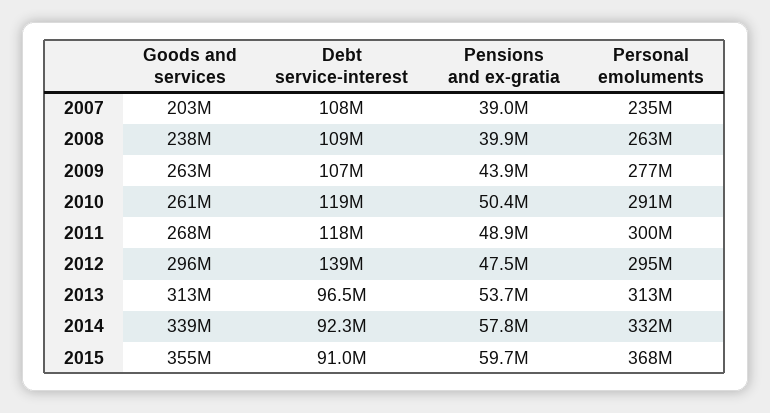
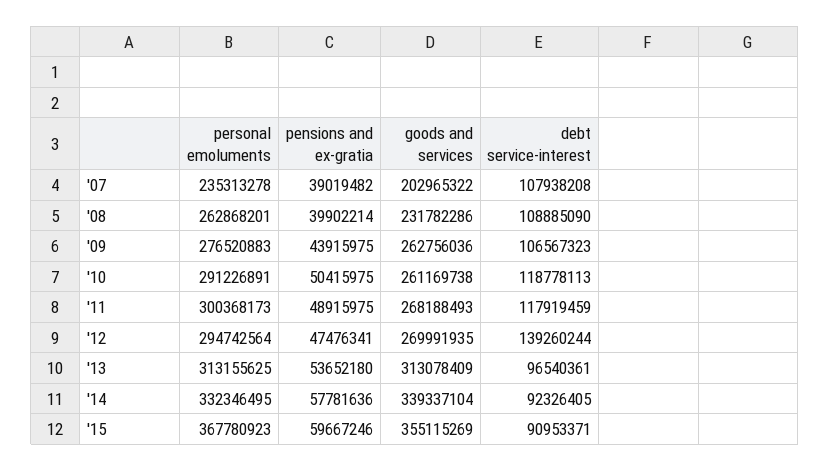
  {
    "Goods and services": {
      "2007": 202965322,
-     "2008": 238000000,
+     "2008": 231782286,
      "2009": 262756036,
      "2010": 261169738,
      "2011": 268188493,
-     "2012": 296000000,
+     "2012": 269991935,
      "2013": 313078409,
      "2014": 339337104,
      "2015": 355115269
    },
    "Debt service-interest": {
      "2007": 107938208,
      "2008": 108885090,
      "2009": 106567323,
      "2010": 118778113,
      "2011": 117919459,
      "2012": 139260244,
      "2013": 96540361,
      "2014": 92326405,
      "2015": 90953371
    },
    "Pensions and ex-gratia": {
      "2007": 39019482,
      "2008": 39902214,
      "2009": 43915975,
      "2010": 50415975,
      "2011": 48915975,
      "2012": 47476341,
      "2013": 53652180,
      "2014": 57781636,
      "2015": 59667246
    },
    "Personal emoluments": {
      "2007": 235313278,
      "2008": 262868201,
      "2009": 276520883,
      "2010": 291226891,
      "2011": 300368173,
      "2012": 294742564,
      "2013": 313155625,
      "2014": 332346495,
      "2015": 367780923
    }
  }

